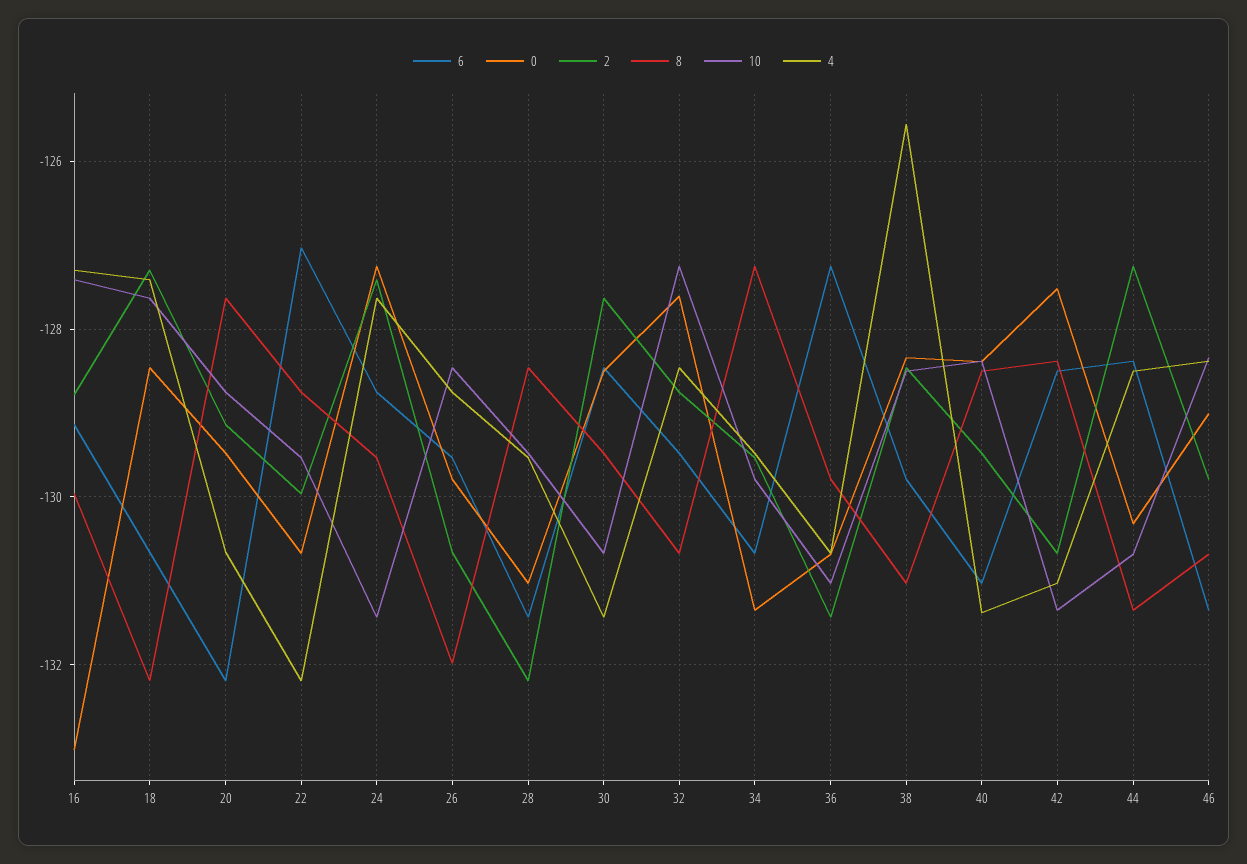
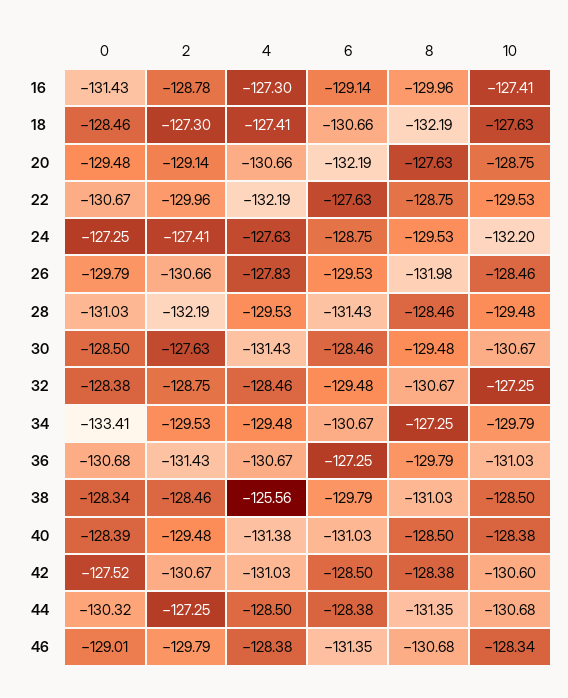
  {
    "6": {
      "16": -129.14,
      "18": -130.66,
      "20": -132.19,
-     "22": -127,
+     "22": -127.63,
      "24": -128.75,
      "26": -129.53,
      "28": -131.43,
      "30": -128.46,
      "32": -129.48,
      "34": -130.67,
      "36": -127.25,
      "38": -129.79,
      "40": -131.03,
      "42": -128.5,
      "44": -128.38,
      "46": -131.35
    },
    "0": {
-     "16": -133,
+     "16": -131.43,
      "18": -128.46,
      "20": -129.48,
      "22": -130.67,
      "24": -127.25,
      "26": -129.79,
      "28": -131.03,
      "30": -128.5,
-     "32": -127.6,
+     "32": -128.38,
-     "34": -131.4,
+     "34": -133.41,
      "36": -130.68,
      "38": -128.34,
      "40": -128.39,
      "42": -127.52,
      "44": -130.32,
      "46": -129.01
    },
    "2": {
      "16": -128.78,
      "18": -127.3,
      "20": -129.14,
      "22": -129.96,
      "24": -127.41,
      "26": -130.66,
      "28": -132.19,
      "30": -127.63,
      "32": -128.75,
      "34": -129.53,
      "36": -131.43,
      "38": -128.46,
      "40": -129.48,
      "42": -130.67,
      "44": -127.25,
      "46": -129.79
    },
    "8": {
      "16": -129.96,
      "18": -132.19,
      "20": -127.63,
      "22": -128.75,
      "24": -129.53,
      "26": -131.98,
      "28": -128.46,
      "30": -129.48,
      "32": -130.67,
      "34": -127.25,
      "36": -129.79,
      "38": -131.03,
      "40": -128.5,
      "42": -128.38,
      "44": -131.35,
      "46": -130.68
    },
    "10": {
      "16": -127.41,
      "18": -127.63,
      "20": -128.75,
      "22": -129.53,
-     "24": -131.4,
+     "24": -132.2,
      "26": -128.46,
      "28": -129.48,
      "30": -130.67,
      "32": -127.25,
      "34": -129.79,
      "36": -131.03,
      "38": -128.5,
      "40": -128.38,
-     "42": -131.4,
+     "42": -130.6,
      "44": -130.68,
      "46": -128.34
    },
    "4": {
      "16": -127.3,
      "18": -127.41,
      "20": -130.66,
      "22": -132.19,
      "24": -127.63,
-     "26": -128.8,
+     "26": -127.83,
      "28": -129.53,
      "30": -131.43,
      "32": -128.46,
      "34": -129.48,
      "36": -130.67,
      "38": -125.56,
      "40": -131.38,
      "42": -131.03,
      "44": -128.5,
      "46": -128.38
    }
  }

